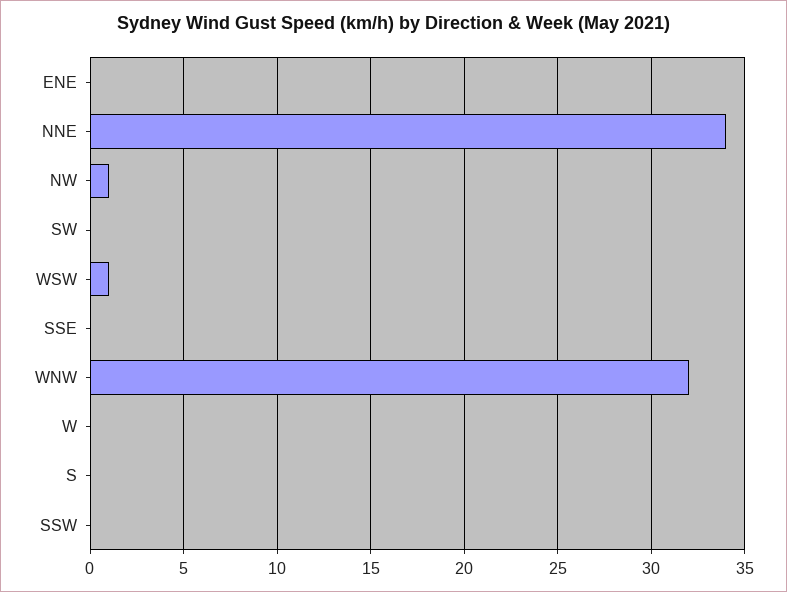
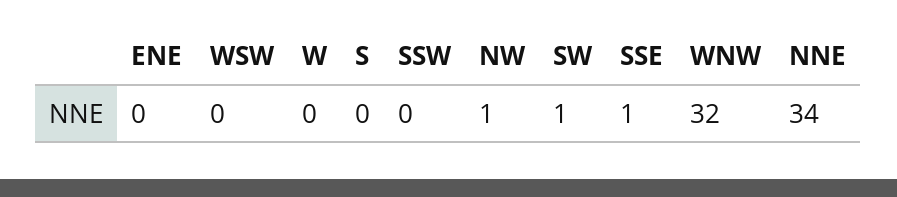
  {
    "ENE": 0,
    "NNE": 34,
    "NW": 1,
-   "SW": 0,
+   "SW": 1,
-   "WSW": 1,
+   "WSW": 0,
-   "SSE": 0,
+   "SSE": 1,
    "WNW": 32,
    "W": 0,
    "S": 0,
    "SSW": 0
  }

